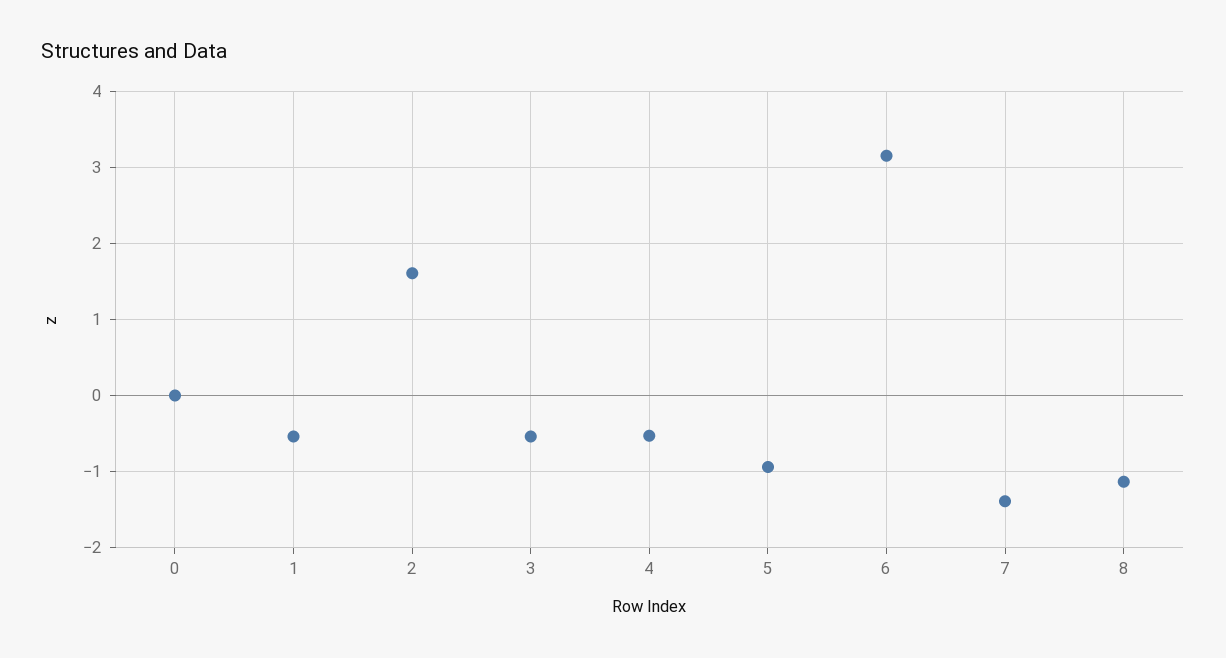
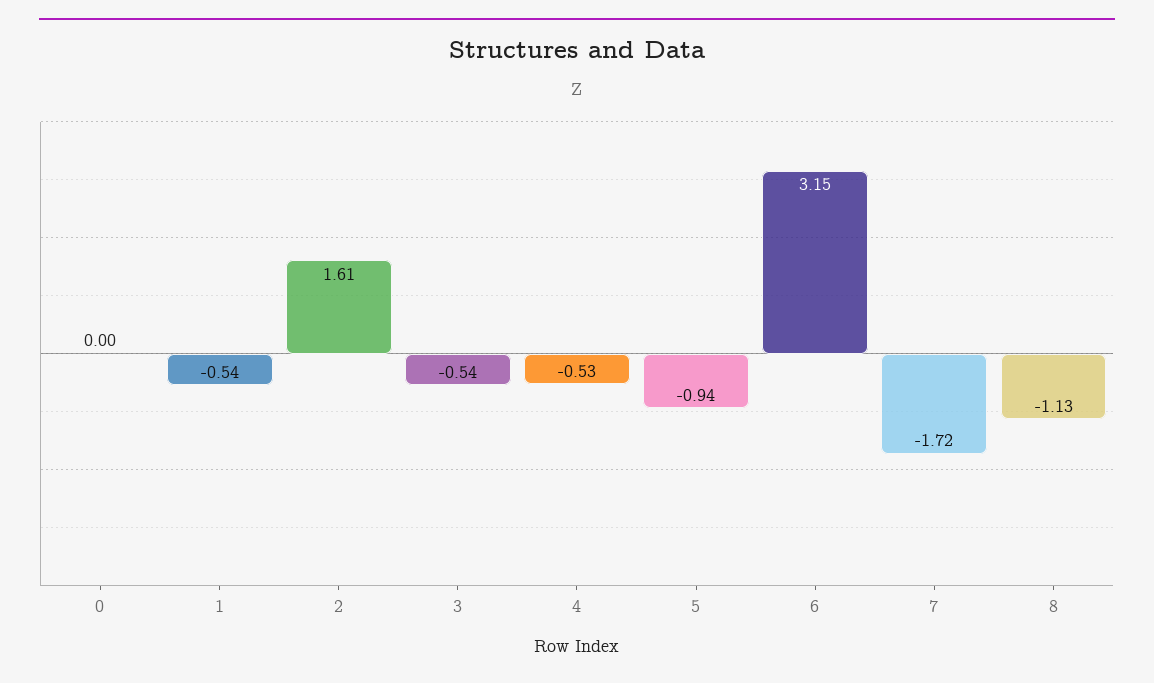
  {
    "0": 0,
    "1": -0.54,
    "2": 1.61,
    "3": -0.54,
    "4": -0.53,
    "5": -0.94,
    "6": 3.15,
-   "7": -1.4,
+   "7": -1.72,
    "8": -1.13
  }

